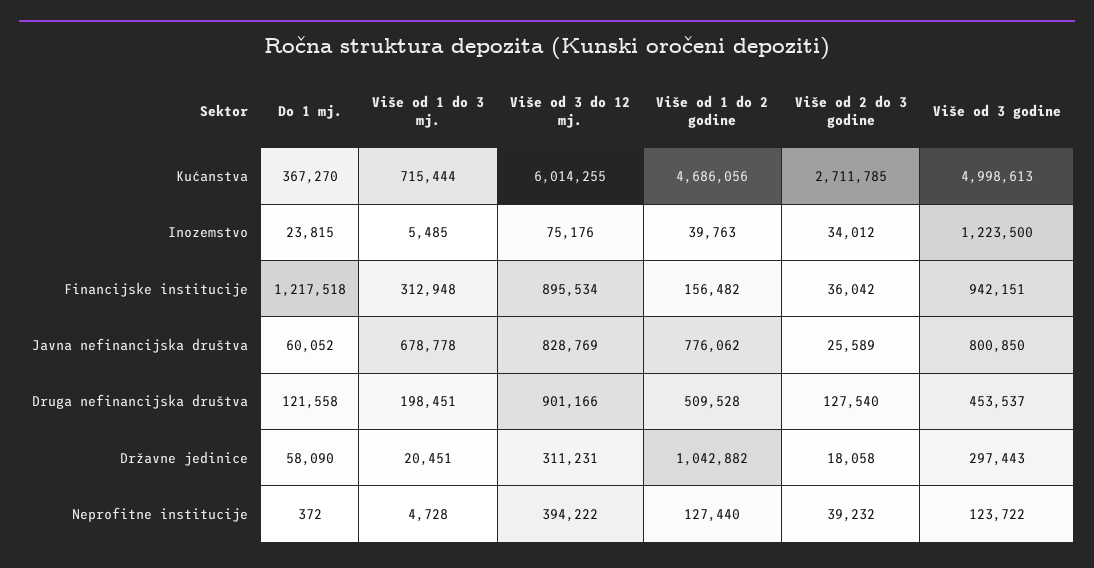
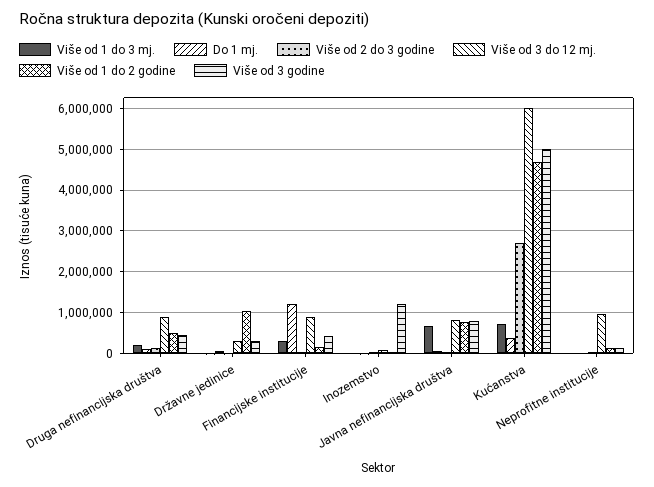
  {
    "Do 1 mj.": {
      "Kućanstva": 367270,
      "Inozemstvo": 23815,
      "Financijske institucije": 1217518,
      "Javna nefinancijska društva": 60052,
      "Druga nefinancijska društva": 121558,
      "Državne jedinice": 58090,
      "Neprofitne institucije": 372
    },
    "Više od 1 do 3 mj.": {
      "Kućanstva": 715444,
      "Inozemstvo": 5485,
      "Financijske institucije": 312948,
      "Javna nefinancijska društva": 678778,
      "Druga nefinancijska društva": 198451,
      "Državne jedinice": 20451,
      "Neprofitne institucije": 4728
    },
    "Više od 3 do 12 mj.": {
      "Kućanstva": 6014255,
      "Inozemstvo": 75176,
      "Financijske institucije": 895534,
      "Javna nefinancijska društva": 828769,
      "Druga nefinancijska društva": 901166,
      "Državne jedinice": 311231,
-     "Neprofitne institucije": 394222
+     "Neprofitne institucije": 1000000
    },
    "Više od 1 do 2 godine": {
      "Kućanstva": 4686056,
      "Inozemstvo": 39763,
      "Financijske institucije": 156482,
      "Javna nefinancijska društva": 776062,
      "Druga nefinancijska društva": 509528,
      "Državne jedinice": 1042882,
      "Neprofitne institucije": 127440
    },
    "Više od 2 do 3 godine": {
      "Kućanstva": 2711785,
      "Inozemstvo": 34012,
      "Financijske institucije": 36042,
      "Javna nefinancijska društva": 25589,
      "Druga nefinancijska društva": 127540,
      "Državne jedinice": 18058,
      "Neprofitne institucije": 39232
    },
    "Više od 3 godine": {
      "Kućanstva": 4998613,
      "Inozemstvo": 1223500,
-     "Financijske institucije": 942151,
+     "Financijske institucije": 400000,
      "Javna nefinancijska društva": 800850,
      "Druga nefinancijska društva": 453537,
      "Državne jedinice": 297443,
      "Neprofitne institucije": 123722
    }
  }

